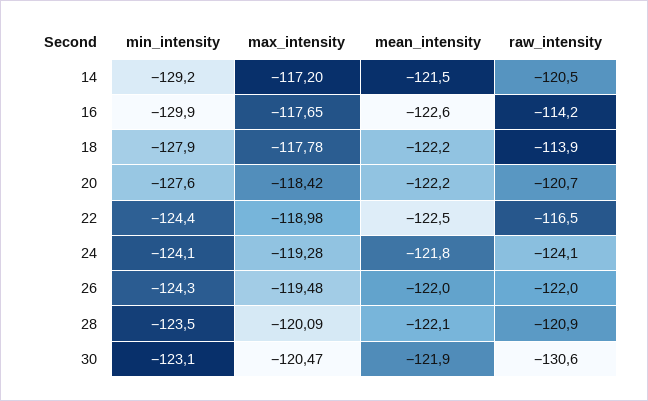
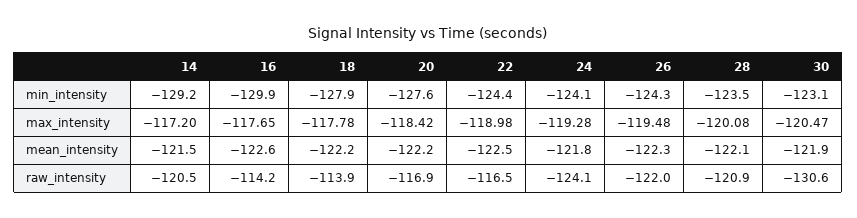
  {
    "min_intensity": {
      "14": -129.2,
      "16": -129.9,
      "18": -127.9,
      "20": -127.6,
      "22": -124.4,
      "24": -124.1,
      "26": -124.3,
      "28": -123.5,
      "30": -123.1
    },
    "max_intensity": {
      "14": -117.2,
      "16": -117.65,
      "18": -117.78,
      "20": -118.42,
      "22": -118.98,
      "24": -119.28,
      "26": -119.48,
-     "28": -120.09,
+     "28": -120.08,
      "30": -120.47
    },
    "mean_intensity": {
      "14": -121.5,
      "16": -122.6,
      "18": -122.2,
      "20": -122.2,
      "22": -122.5,
      "24": -121.8,
-     "26": -122,
+     "26": -122.3,
      "28": -122.1,
      "30": -121.9
    },
    "raw_intensity": {
      "14": -120.5,
      "16": -114.2,
      "18": -113.9,
-     "20": -120.7,
+     "20": -116.9,
      "22": -116.5,
      "24": -124.1,
      "26": -122,
      "28": -120.9,
      "30": -130.6
    }
  }

